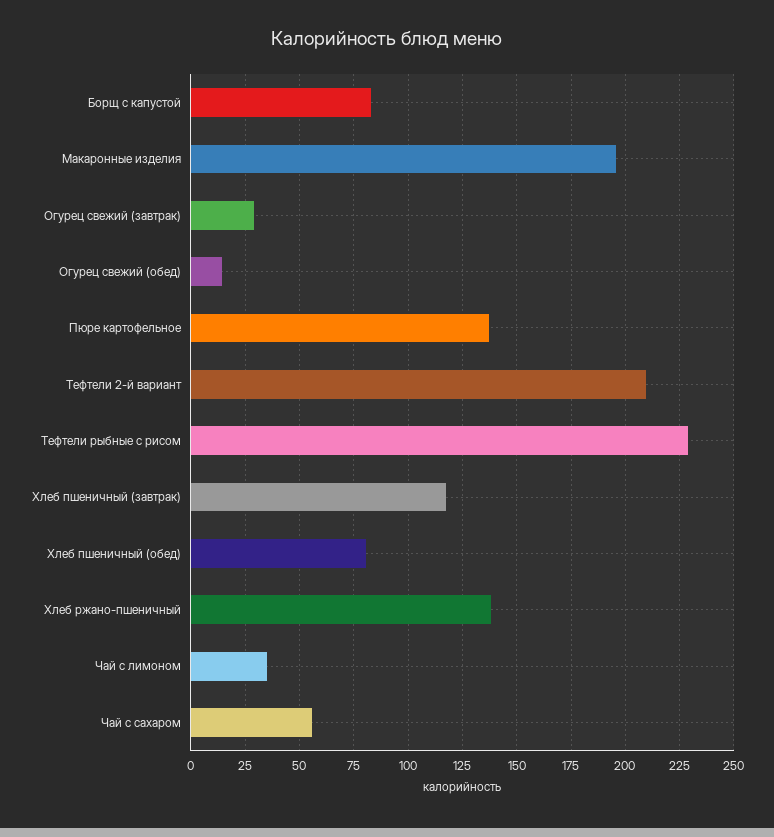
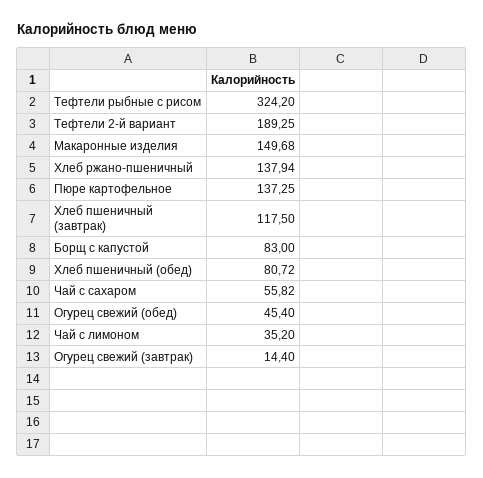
  {
    "Борщ с капустой": 83,
-   "Макаронные изделия": 195,
+   "Макаронные изделия": 149.68,
-   "Огурец свежий (завтрак)": 30,
+   "Огурец свежий (завтрак)": 14.4,
-   "Огурец свежий (обед)": 15,
+   "Огурец свежий (обед)": 45.4,
    "Пюре картофельное": 137.25,
-   "Тефтели 2-й вариант": 210,
+   "Тефтели 2-й вариант": 189.25,
-   "Тефтели рыбные с рисом": 230,
+   "Тефтели рыбные с рисом": 324.2,
    "Хлеб пшеничный (завтрак)": 117.5,
    "Хлеб пшеничный (обед)": 80.72,
    "Хлеб ржано-пшеничный": 137.94,
    "Чай с лимоном": 35.2,
    "Чай с сахаром": 55.82
  }

